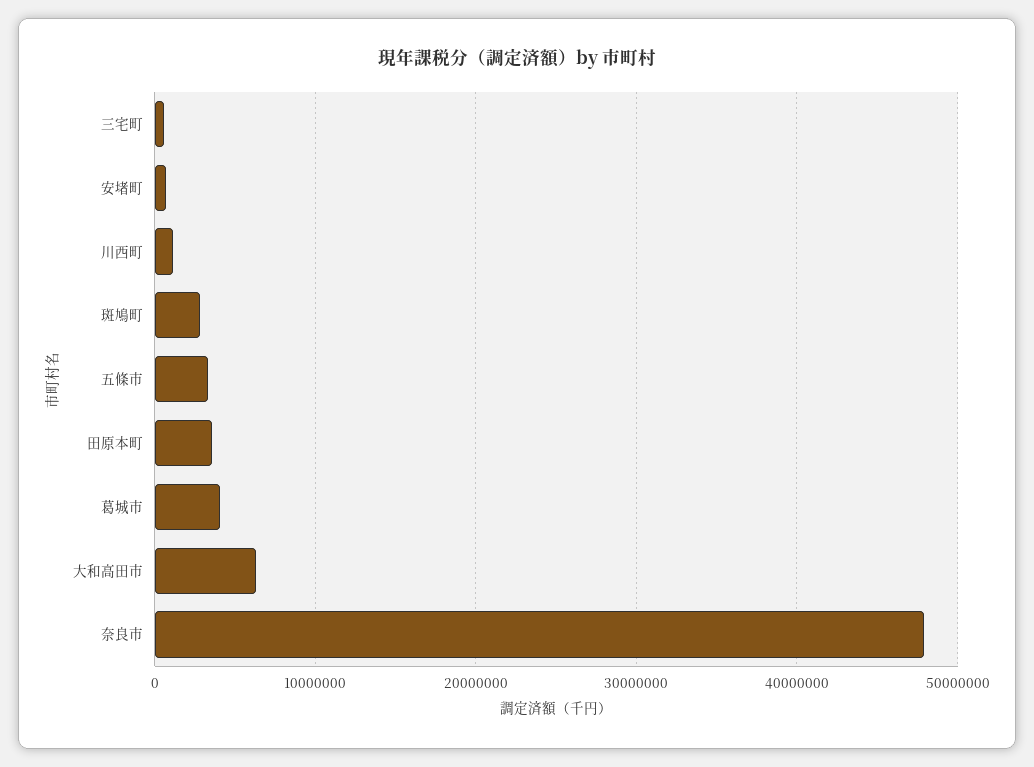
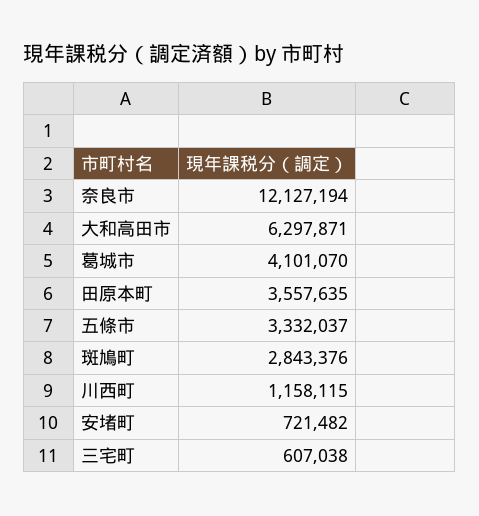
  {
    "三宅町": 607038,
    "安堵町": 721482,
    "川西町": 1158115,
    "斑鳩町": 2843376,
    "五條市": 3332037,
    "田原本町": 3557635,
    "葛城市": 4101070,
    "大和高田市": 6297871,
-   "奈良市": 48000000
+   "奈良市": 12127194
  }

